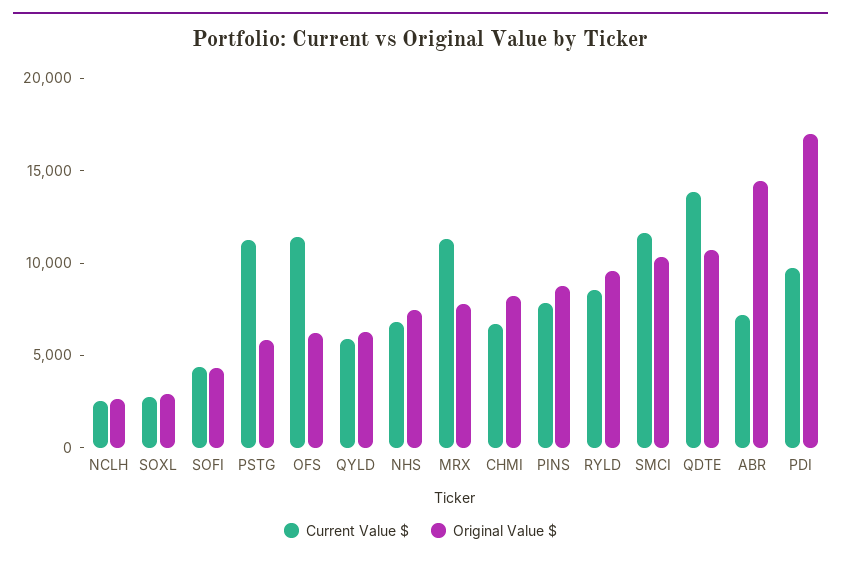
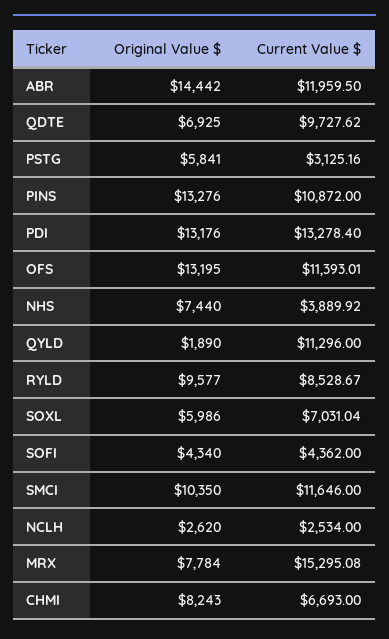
  {
    "Current Value $": {
      "NCLH": 2534,
-     "SOXL": 3000,
+     "SOXL": 7031.04,
      "SOFI": 4362,
-     "PSTG": 11000,
+     "PSTG": 3125.16,
      "OFS": 11393.01,
-     "QYLD": 6000,
+     "QYLD": 11296,
-     "NHS": 7000,
+     "NHS": 3889.92,
-     "MRX": 11000,
+     "MRX": 15295.08,
      "CHMI": 6693,
-     "PINS": 8000,
+     "PINS": 10872,
      "RYLD": 8528.67,
      "SMCI": 11646,
-     "QDTE": 14000,
+     "QDTE": 9727.62,
-     "ABR": 7000,
+     "ABR": 11959.5,
-     "PDI": 10000
+     "PDI": 13278.4
    },
    "Original Value $": {
      "NCLH": 2620,
-     "SOXL": 3000,
+     "SOXL": 5986,
      "SOFI": 4340,
      "PSTG": 5841,
-     "OFS": 6000,
+     "OFS": 13195,
-     "QYLD": 6000,
+     "QYLD": 1890,
      "NHS": 7440,
      "MRX": 7784,
      "CHMI": 8243,
-     "PINS": 9000,
+     "PINS": 13276,
      "RYLD": 9577,
      "SMCI": 10350,
-     "QDTE": 11000,
+     "QDTE": 6925,
      "ABR": 14442,
-     "PDI": 17000
+     "PDI": 13176
    }
  }

